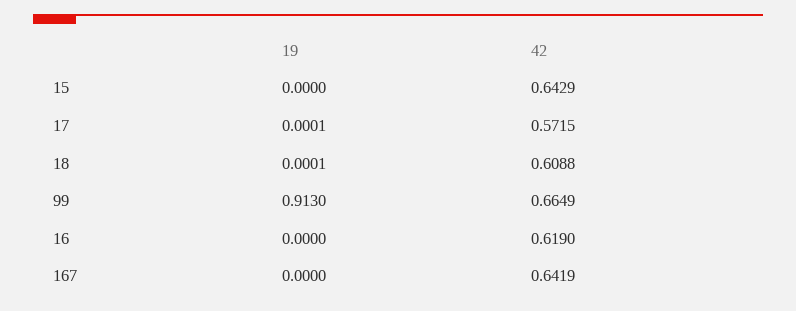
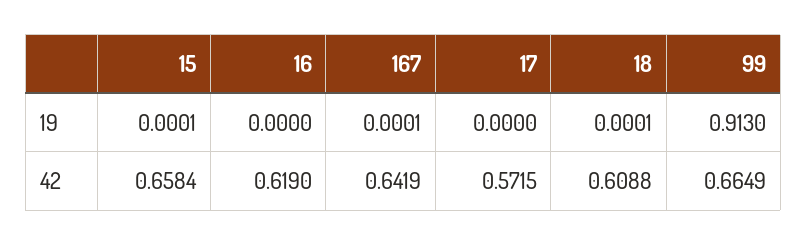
  {
    "19": {
-     "15": 0,
+     "15": 0.0001,
-     "17": 0.0001,
+     "17": 0,
      "18": 0.0001,
      "99": 0.913,
      "16": 0,
-     "167": 0
+     "167": 0.0001
    },
    "42": {
-     "15": 0.6429,
+     "15": 0.6584,
      "17": 0.5715,
      "18": 0.6088,
      "99": 0.6649,
      "16": 0.619,
      "167": 0.6419
    }
  }

